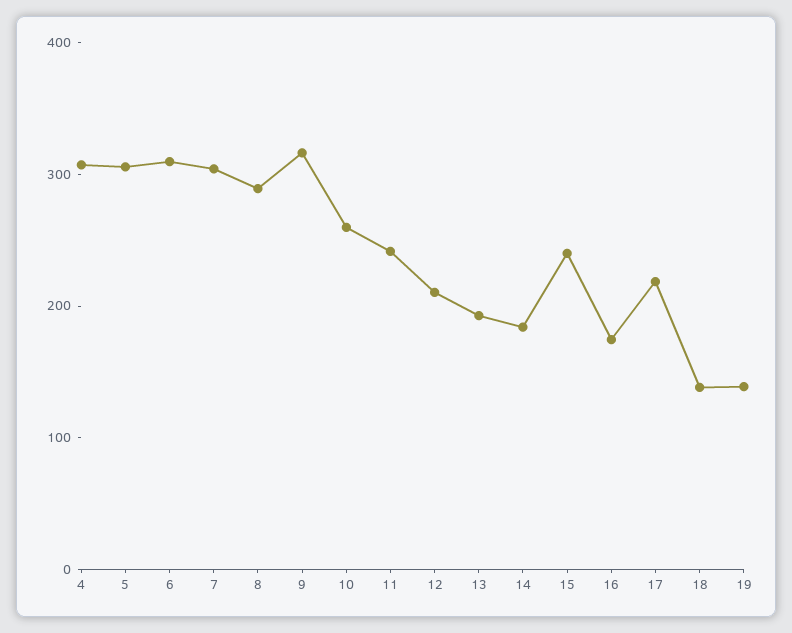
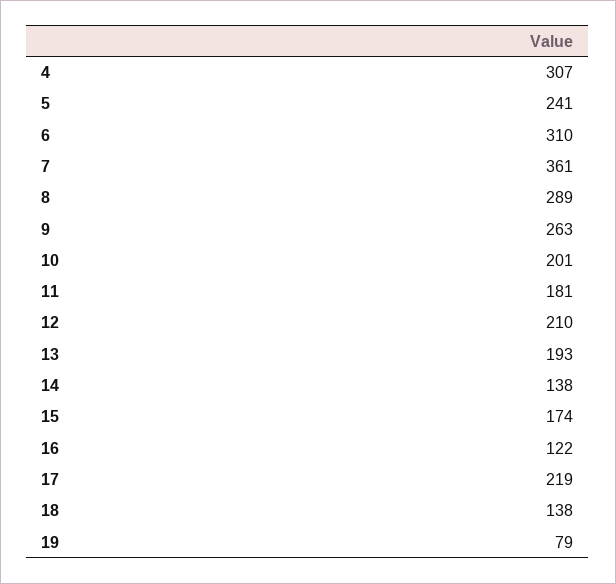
  {
    "4": 307,
-   "5": 300,
+   "5": 241,
    "6": 310,
-   "7": 300,
+   "7": 361,
    "8": 289,
-   "9": 320,
+   "9": 263,
-   "10": 260,
+   "10": 201,
-   "11": 240,
+   "11": 181,
    "12": 210,
    "13": 193,
-   "14": 180,
+   "14": 138,
-   "15": 240,
+   "15": 174,
-   "16": 180,
+   "16": 122,
    "17": 219,
    "18": 138,
-   "19": 140
+   "19": 79
  }

